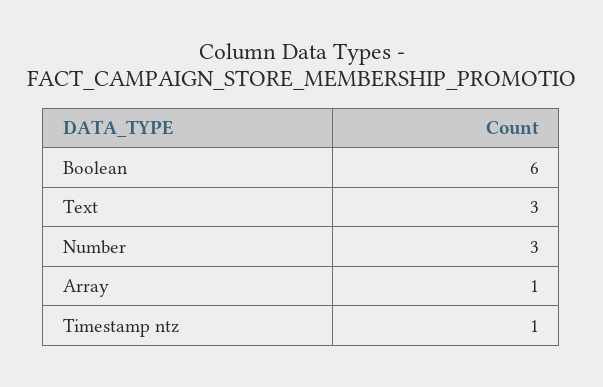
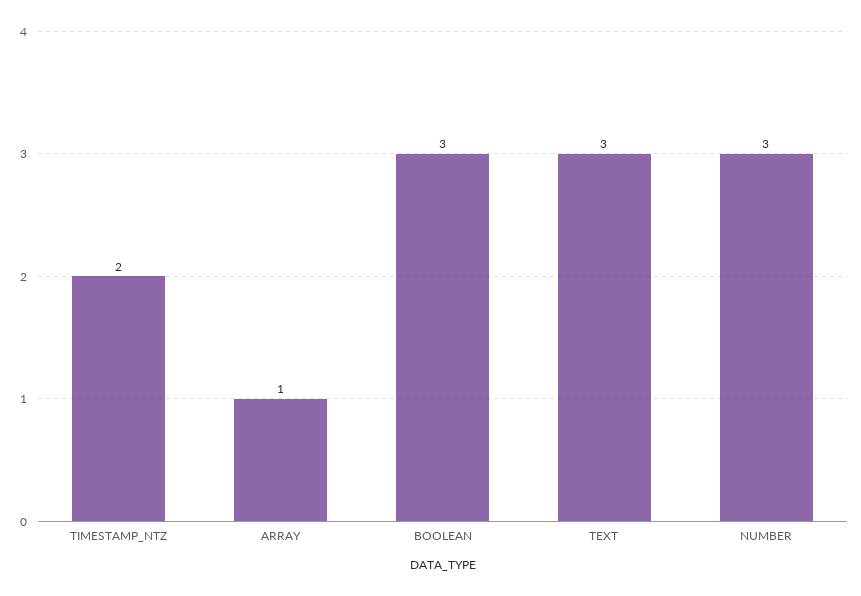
  {
-   "Boolean": 6,
+   "Boolean": 3,
    "Text": 3,
    "Number": 3,
    "Array": 1,
-   "Timestamp ntz": 1
+   "Timestamp ntz": 2
  }

